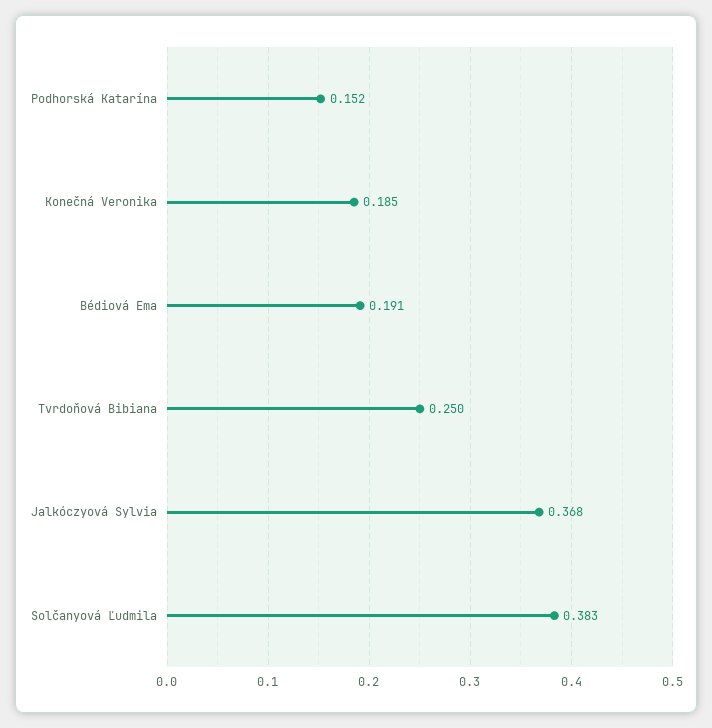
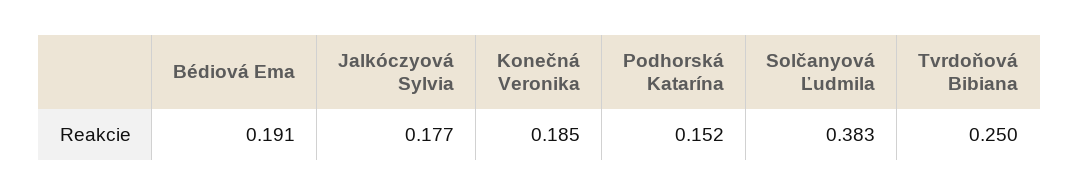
  {
    "Podhorská Katarína": 0.152,
    "Konečná Veronika": 0.185,
    "Bédiová Ema": 0.191,
    "Tvrdoňová Bibiana": 0.25,
-   "Jalkóczyová Sylvia": 0.368,
+   "Jalkóczyová Sylvia": 0.177,
    "Solčanyová Ľudmila": 0.383
  }

